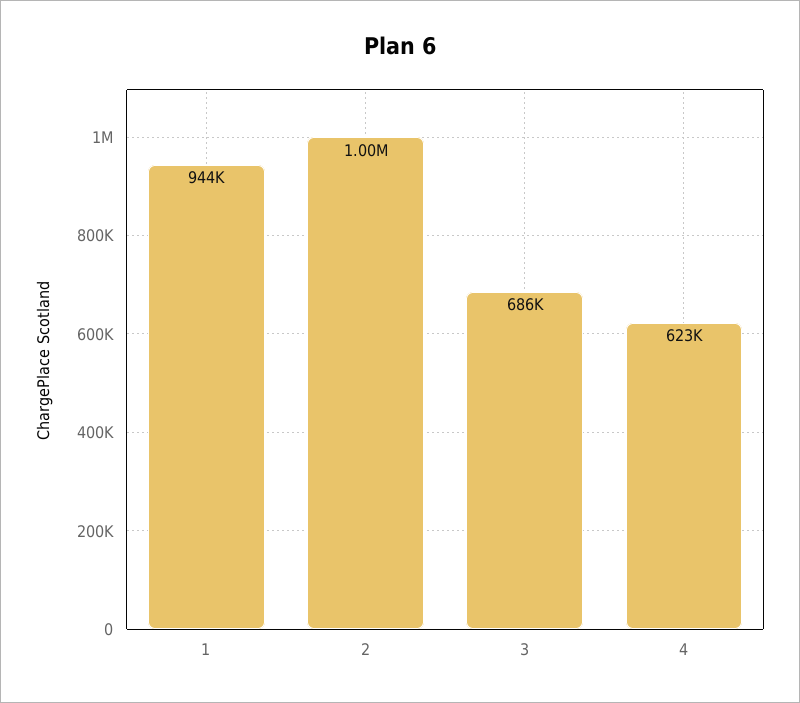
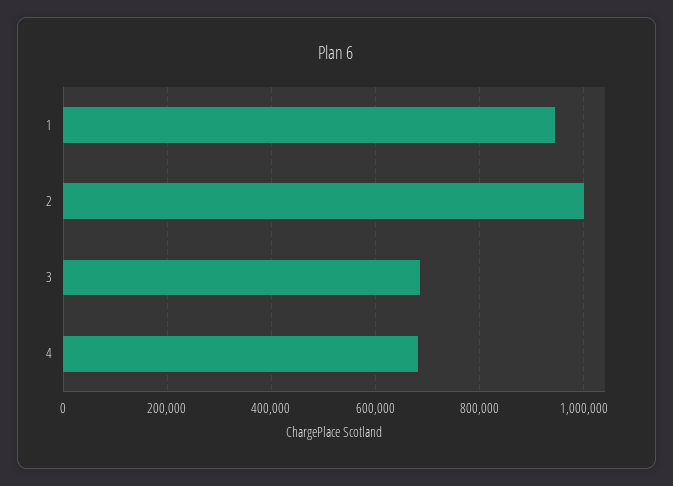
  {
    "1": 944000,
    "2": 1000000,
    "3": 686000,
-   "4": 623000
+   "4": 680000
  }

